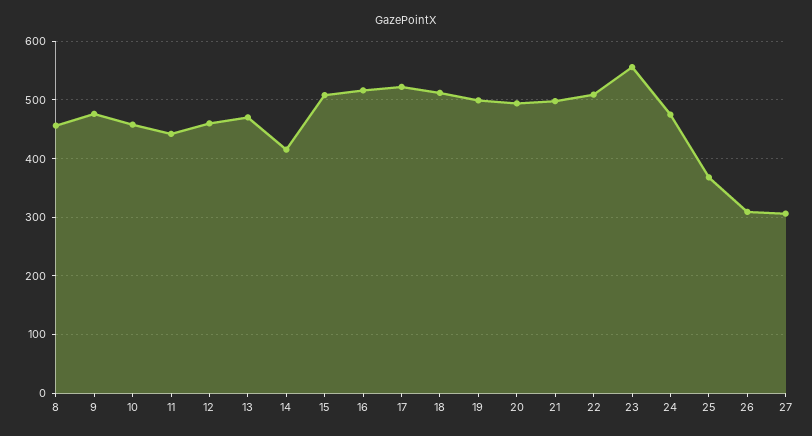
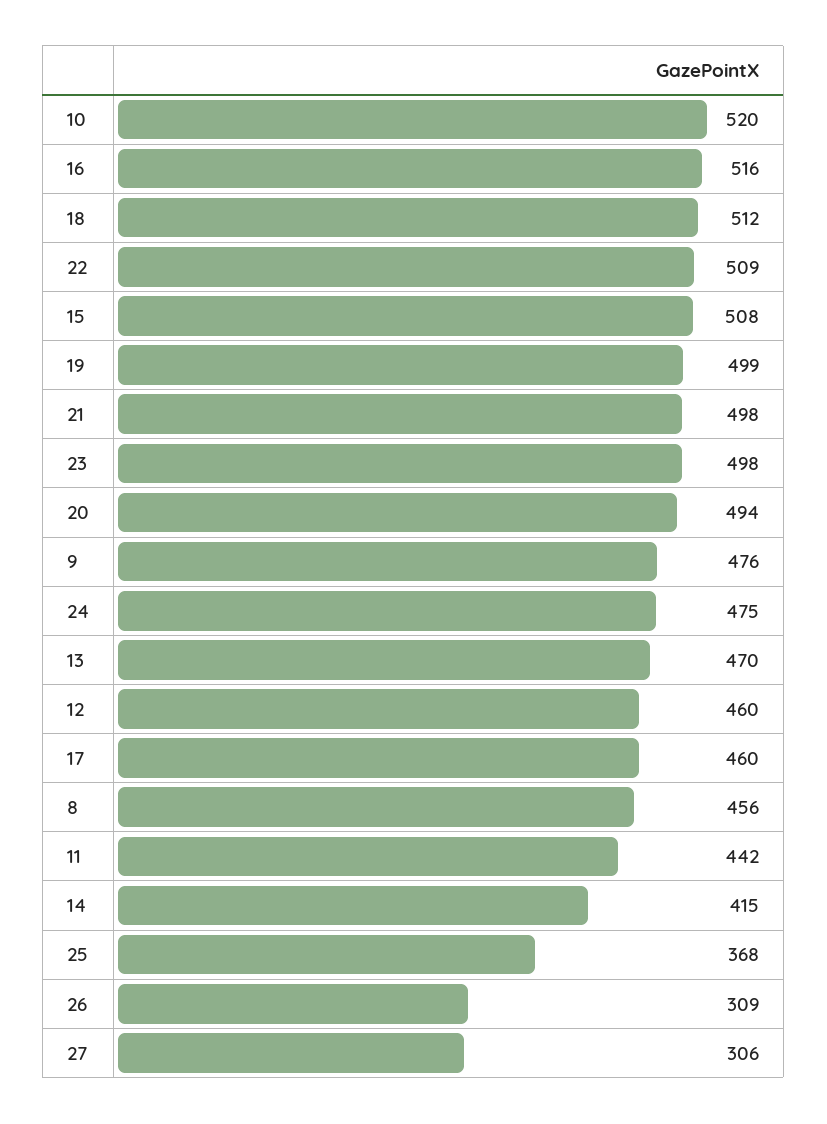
  {
    "8": 456,
    "9": 476,
-   "10": 460,
+   "10": 520,
    "11": 442,
    "12": 460,
    "13": 470,
    "14": 415,
    "15": 508,
    "16": 516,
-   "17": 520,
+   "17": 460,
    "18": 512,
    "19": 499,
    "20": 494,
    "21": 498,
    "22": 509,
-   "23": 560,
+   "23": 498,
    "24": 475,
    "25": 368,
    "26": 309,
    "27": 306
  }

